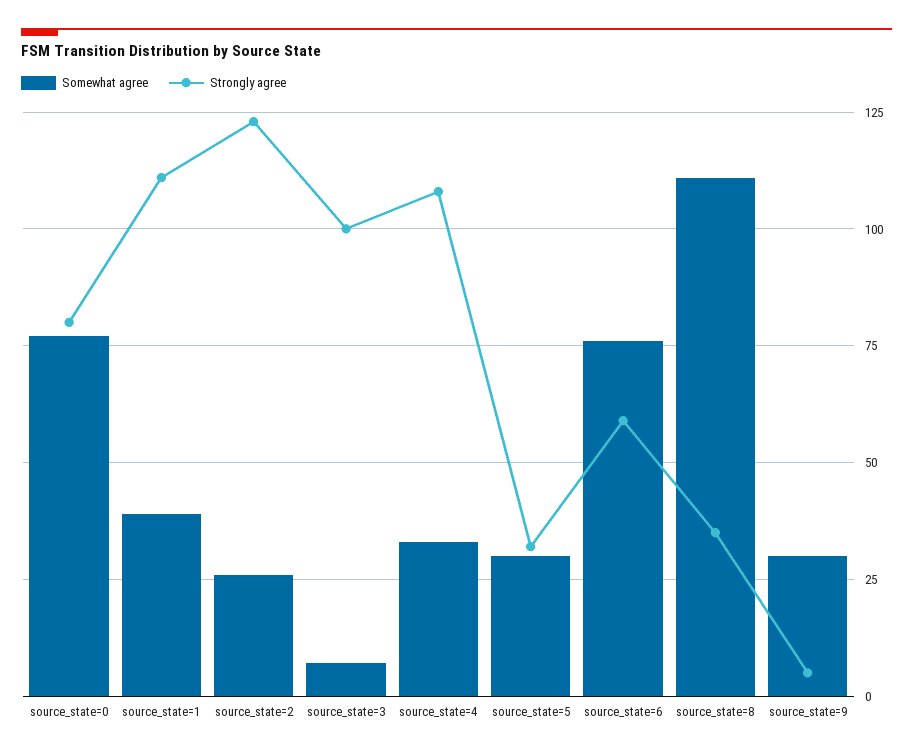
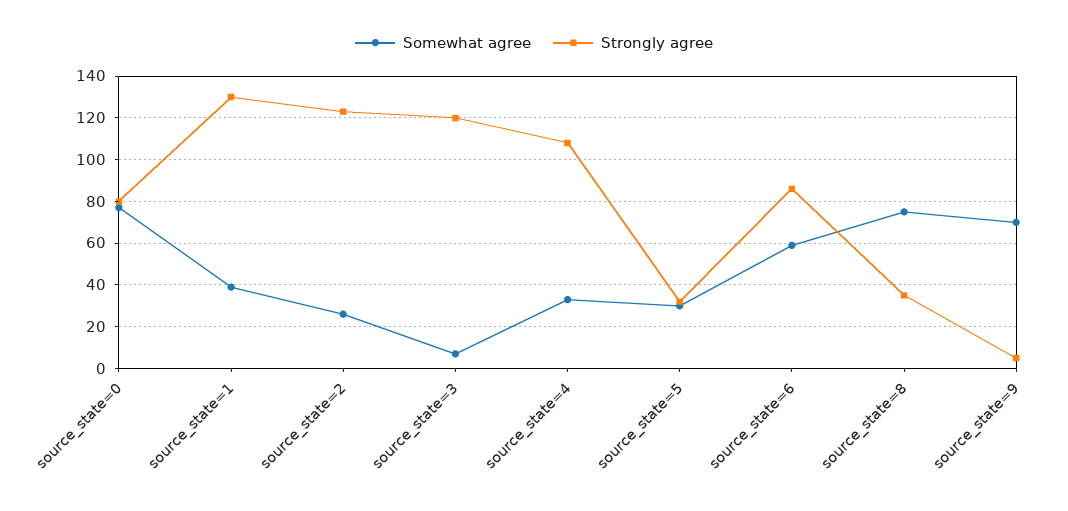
  {
    "Somewhat agree": {
      "source_state=0": 75,
      "source_state=1": 40,
      "source_state=2": 25,
      "source_state=3": 5,
      "source_state=4": 35,
      "source_state=5": 30,
-     "source_state=6": 75,
+     "source_state=6": 60,
-     "source_state=8": 110,
+     "source_state=8": 75,
-     "source_state=9": 30
+     "source_state=9": 70
    },
    "Strongly agree": {
      "source_state=0": 80,
-     "source_state=1": 110,
+     "source_state=1": 130,
      "source_state=2": 125,
-     "source_state=3": 100,
+     "source_state=3": 120,
      "source_state=4": 110,
      "source_state=5": 30,
-     "source_state=6": 60,
+     "source_state=6": 85,
      "source_state=8": 35,
      "source_state=9": 5
    }
  }

